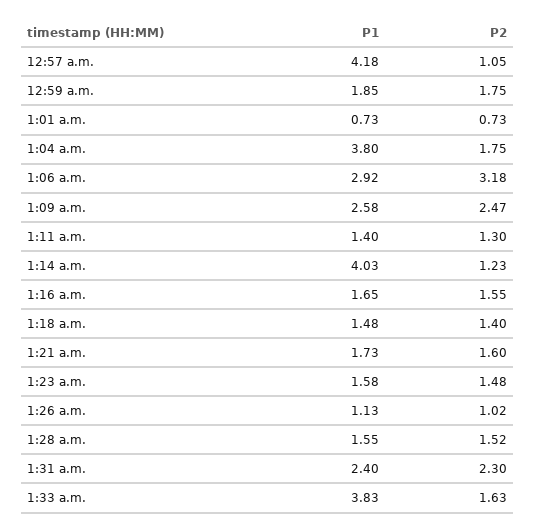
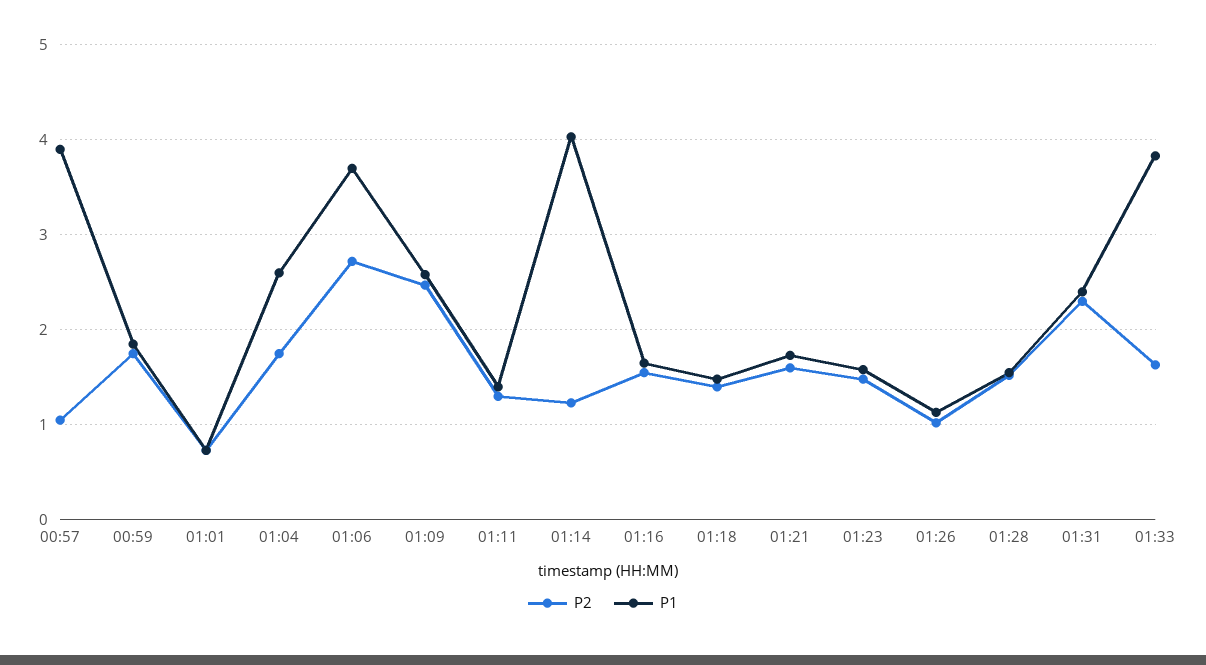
  {
    "P1": {
-     "12:57 a.m.": 4.18,
+     "12:57 a.m.": 3.9,
      "12:59 a.m.": 1.85,
      "1:01 a.m.": 0.73,
-     "1:04 a.m.": 3.8,
+     "1:04 a.m.": 2.6,
-     "1:06 a.m.": 2.92,
+     "1:06 a.m.": 3.7,
      "1:09 a.m.": 2.58,
      "1:11 a.m.": 1.4,
      "1:14 a.m.": 4.03,
      "1:16 a.m.": 1.65,
      "1:18 a.m.": 1.48,
      "1:21 a.m.": 1.73,
      "1:23 a.m.": 1.58,
      "1:26 a.m.": 1.13,
      "1:28 a.m.": 1.55,
      "1:31 a.m.": 2.4,
      "1:33 a.m.": 3.83
    },
    "P2": {
      "12:57 a.m.": 1.05,
      "12:59 a.m.": 1.75,
      "1:01 a.m.": 0.73,
      "1:04 a.m.": 1.75,
-     "1:06 a.m.": 3.18,
+     "1:06 a.m.": 2.7,
      "1:09 a.m.": 2.47,
      "1:11 a.m.": 1.3,
      "1:14 a.m.": 1.23,
      "1:16 a.m.": 1.55,
      "1:18 a.m.": 1.4,
      "1:21 a.m.": 1.6,
      "1:23 a.m.": 1.48,
      "1:26 a.m.": 1.02,
      "1:28 a.m.": 1.52,
      "1:31 a.m.": 2.3,
      "1:33 a.m.": 1.63
    }
  }

